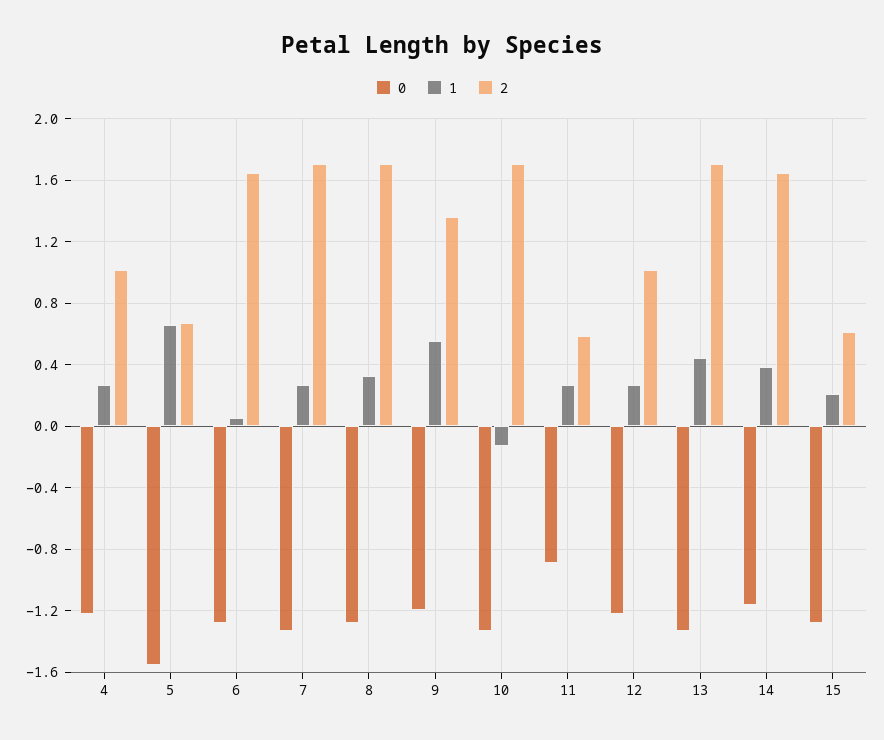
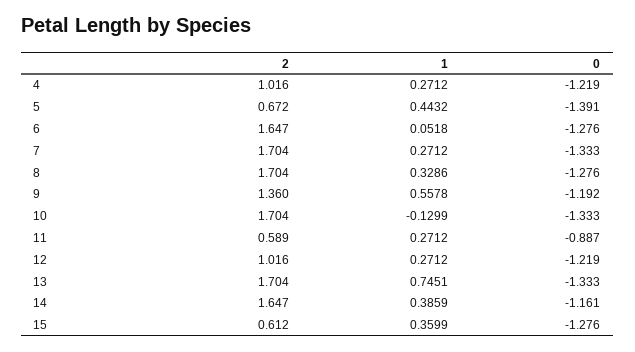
  {
    "0": {
      "4": -1.219,
-     "5": -1.55,
+     "5": -1.391,
      "6": -1.276,
      "7": -1.333,
      "8": -1.276,
      "9": -1.192,
      "10": -1.333,
      "11": -0.887,
      "12": -1.219,
      "13": -1.333,
      "14": -1.161,
      "15": -1.276
    },
    "1": {
      "4": 0.2712,
-     "5": 0.65,
+     "5": 0.4432,
      "6": 0.0518,
      "7": 0.2712,
      "8": 0.3286,
      "9": 0.5578,
      "10": -0.1299,
      "11": 0.2712,
      "12": 0.2712,
-     "13": 0.45,
+     "13": 0.7451,
      "14": 0.3859,
-     "15": 0.2
+     "15": 0.3599
    },
    "2": {
      "4": 1.016,
      "5": 0.672,
      "6": 1.647,
      "7": 1.704,
      "8": 1.704,
      "9": 1.36,
      "10": 1.704,
      "11": 0.589,
      "12": 1.016,
      "13": 1.704,
      "14": 1.647,
      "15": 0.612
    }
  }

